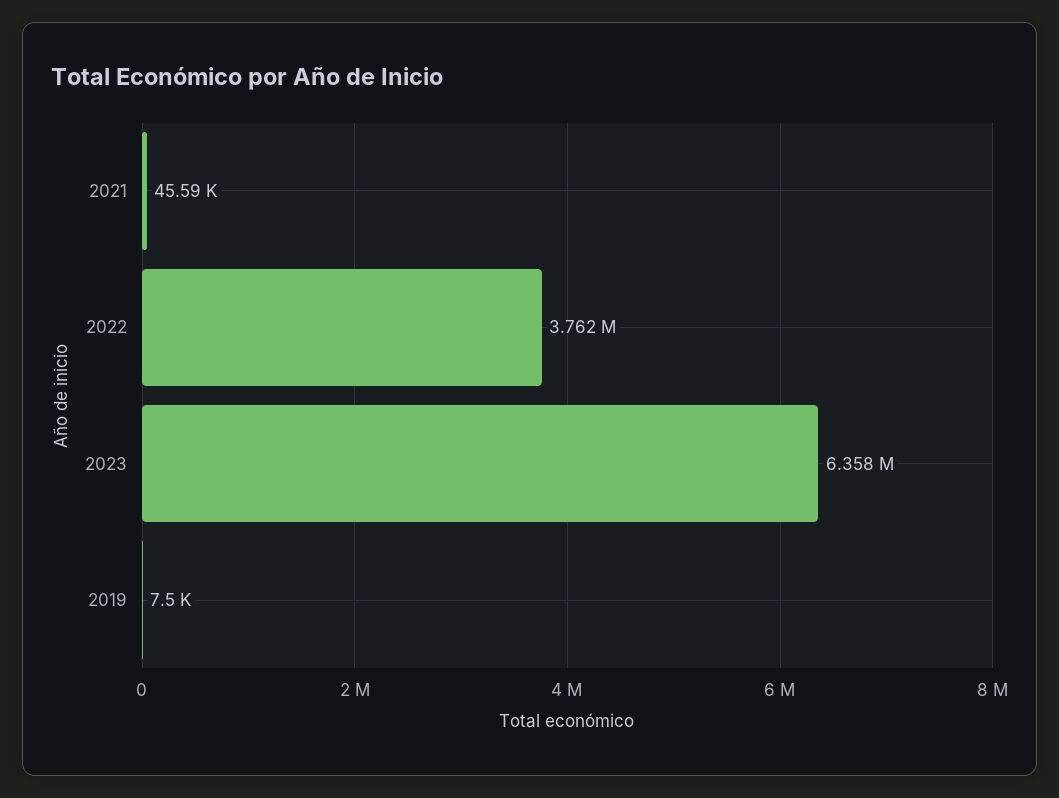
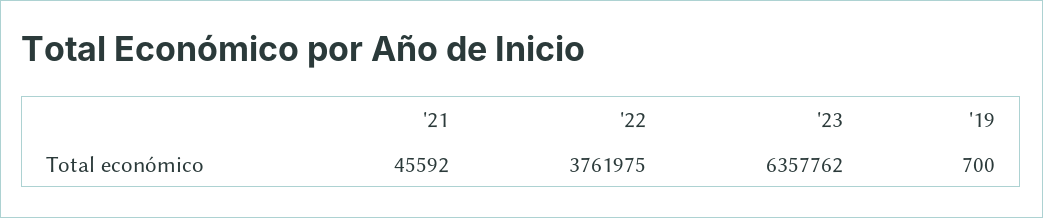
  {
    "2021": 45592,
    "2022": 3761975,
    "2023": 6357762,
-   "2019": 7500
+   "2019": 700
  }

